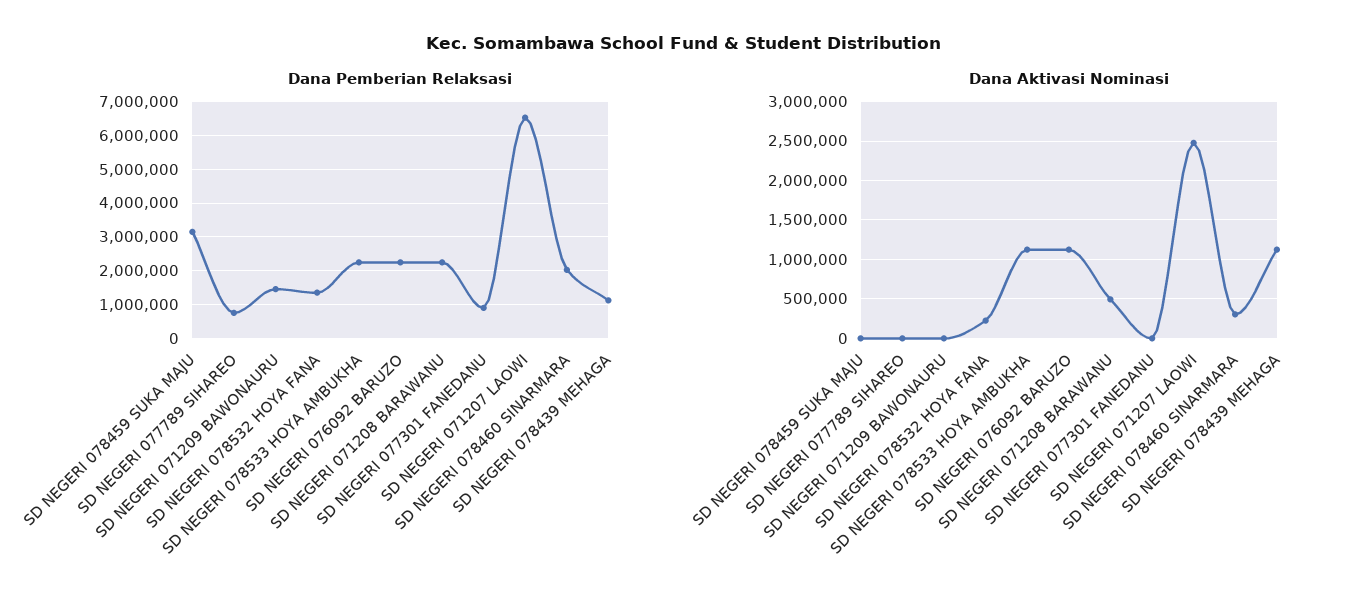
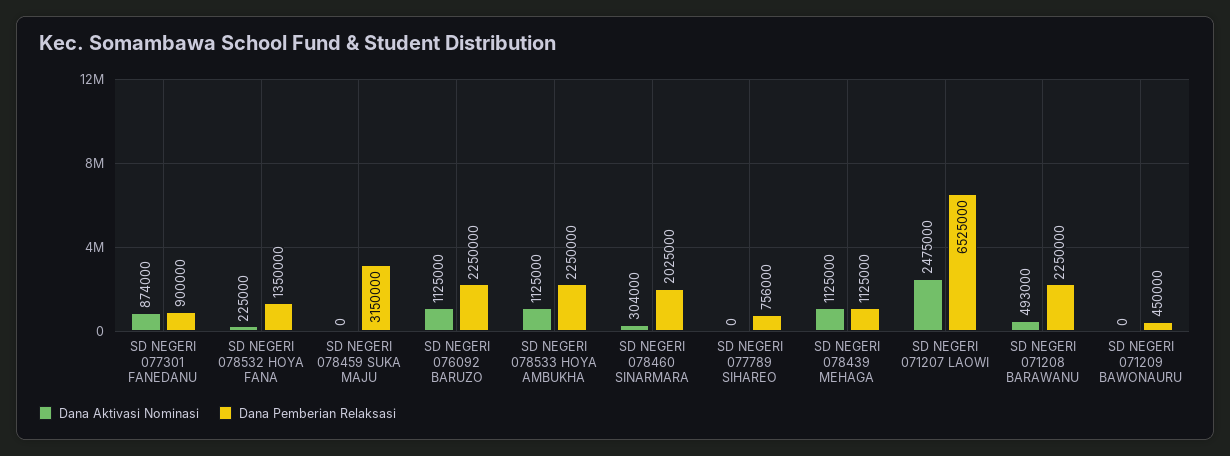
  {
    "Dana Pemberian Relaksasi": {
      "SD NEGERI 078459 SUKA MAJU": 3150000,
      "SD NEGERI 077789 SIHAREO": 756000,
-     "SD NEGERI 071209 BAWONAURU": 1400000,
+     "SD NEGERI 071209 BAWONAURU": 450000,
      "SD NEGERI 078532 HOYA FANA": 1350000,
      "SD NEGERI 078533 HOYA AMBUKHA": 2250000,
      "SD NEGERI 076092 BARUZO": 2250000,
      "SD NEGERI 071208 BARAWANU": 2250000,
      "SD NEGERI 077301 FANEDANU": 900000,
      "SD NEGERI 071207 LAOWI": 6525000,
      "SD NEGERI 078460 SINARMARA": 2025000,
      "SD NEGERI 078439 MEHAGA": 1125000
    },
    "Dana Aktivasi Nominasi": {
      "SD NEGERI 078459 SUKA MAJU": 0,
      "SD NEGERI 077789 SIHAREO": 0,
      "SD NEGERI 071209 BAWONAURU": 0,
      "SD NEGERI 078532 HOYA FANA": 225000,
      "SD NEGERI 078533 HOYA AMBUKHA": 1125000,
      "SD NEGERI 076092 BARUZO": 1125000,
      "SD NEGERI 071208 BARAWANU": 493000,
-     "SD NEGERI 077301 FANEDANU": 0,
+     "SD NEGERI 077301 FANEDANU": 874000,
      "SD NEGERI 071207 LAOWI": 2475000,
      "SD NEGERI 078460 SINARMARA": 304000,
      "SD NEGERI 078439 MEHAGA": 1125000
    }
  }

